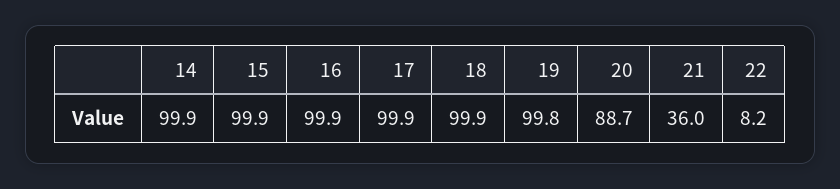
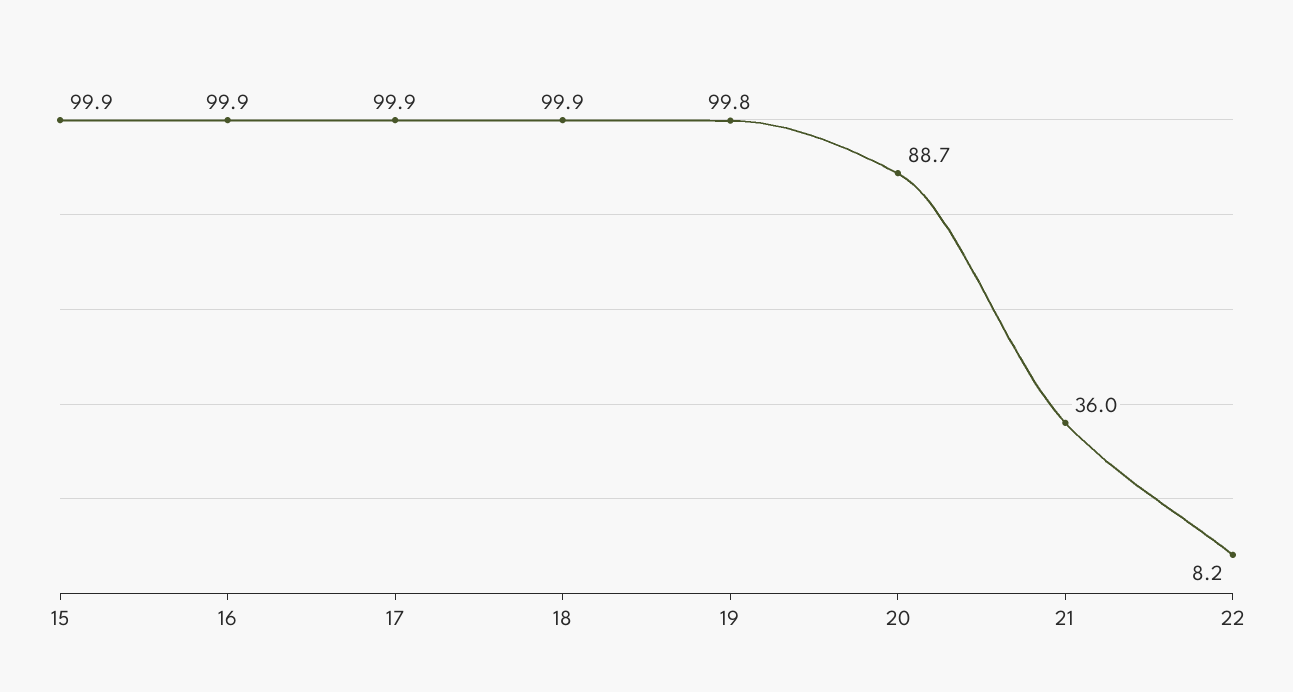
  {
-   "14": 99.9,
    "15": 99.9,
    "16": 99.9,
    "17": 99.9,
    "18": 99.9,
    "19": 99.8,
    "20": 88.7,
    "21": 36,
    "22": 8.2
  }

